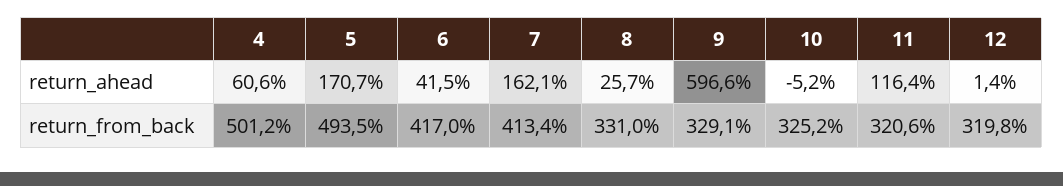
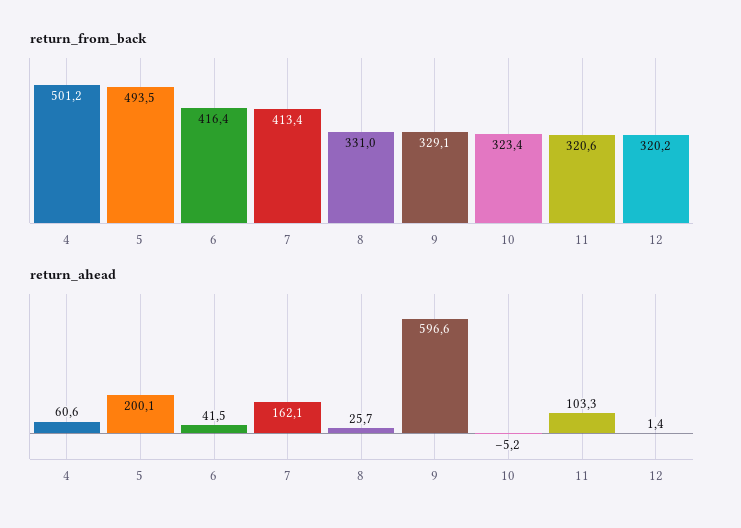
  {
    "return_ahead": {
      "4": 60.6,
-     "5": 170.7,
+     "5": 200.1,
      "6": 41.5,
      "7": 162.1,
      "8": 25.7,
      "9": 596.6,
      "10": -5.2,
-     "11": 116.4,
+     "11": 103.3,
      "12": 1.4
    },
    "return_from_back": {
      "4": 501.2,
      "5": 493.5,
-     "6": 417,
+     "6": 416.4,
      "7": 413.4,
      "8": 331,
      "9": 329.1,
-     "10": 325.2,
+     "10": 323.4,
      "11": 320.6,
-     "12": 319.8
+     "12": 320.2
    }
  }

